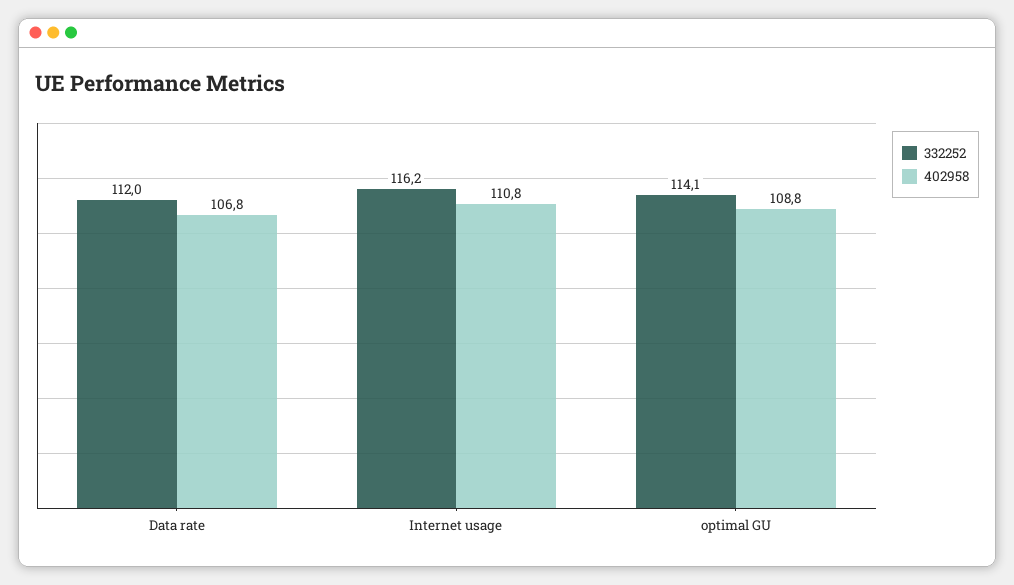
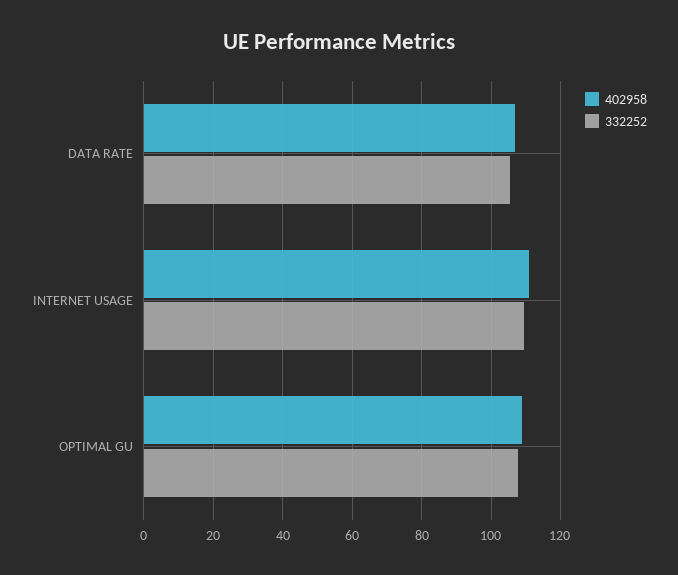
  {
    "332252": {
-     "Data rate": 112,
+     "Data rate": 106,
-     "Internet usage": 116.2,
+     "Internet usage": 110,
-     "optimal GU": 114.1
+     "optimal GU": 108
    },
    "402958": {
      "Data rate": 106.8,
      "Internet usage": 110.8,
      "optimal GU": 108.8
    }
  }

